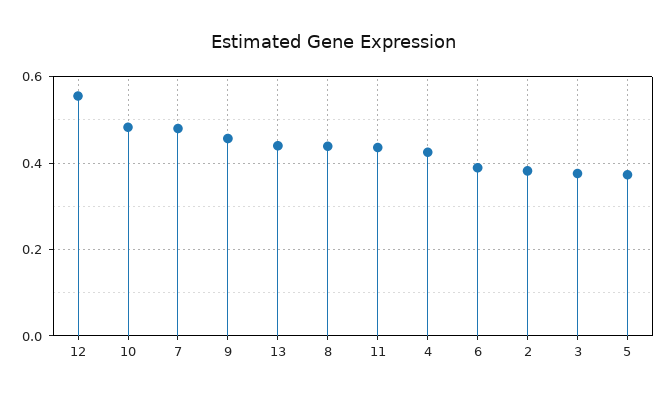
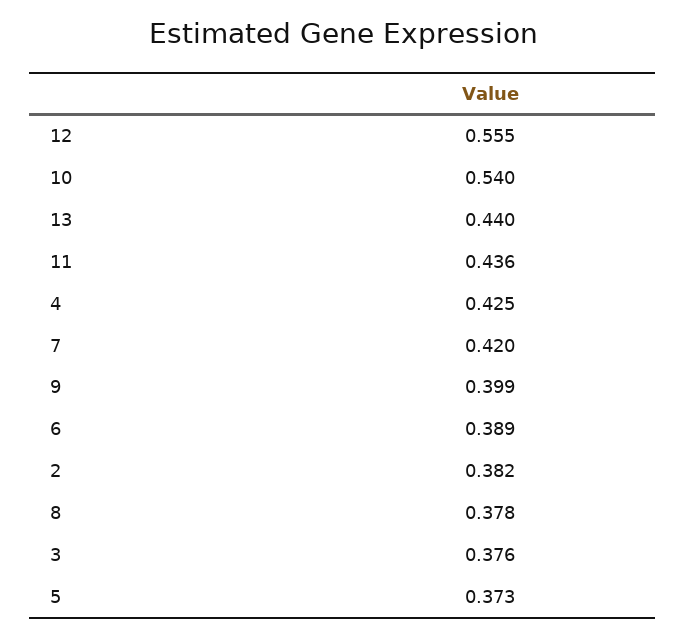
  {
    "12": 0.555,
-   "10": 0.48,
+   "10": 0.54,
-   "7": 0.48,
+   "7": 0.42,
-   "9": 0.46,
+   "9": 0.399,
    "13": 0.44,
-   "8": 0.44,
+   "8": 0.378,
    "11": 0.436,
    "4": 0.425,
    "6": 0.389,
    "2": 0.382,
    "3": 0.376,
    "5": 0.373
  }

